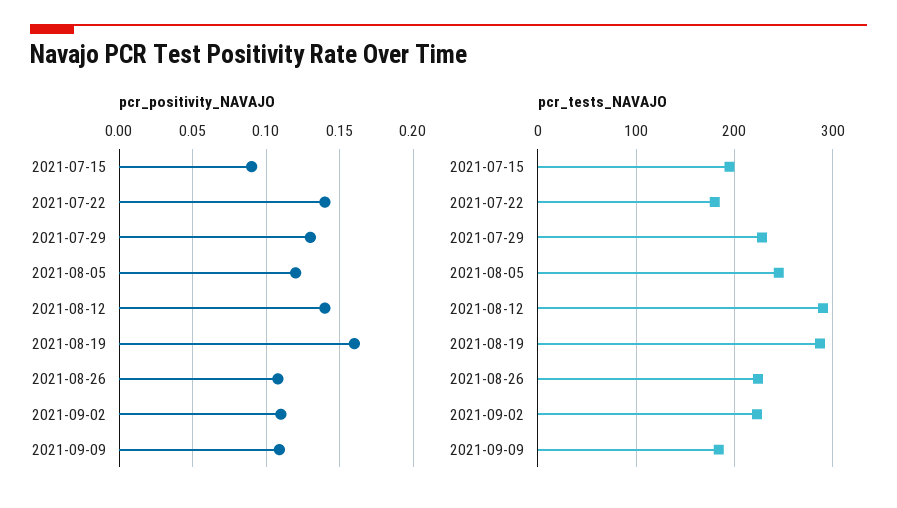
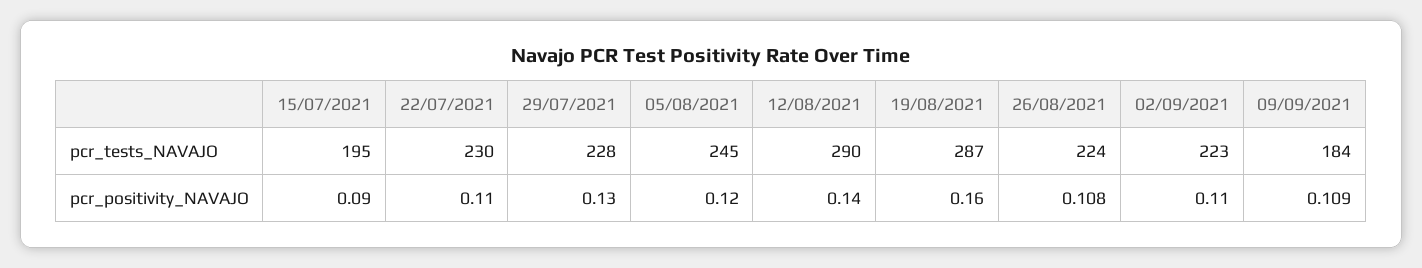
  {
    "pcr_positivity_NAVAJO": {
      "2021-07-15": 0.09,
-     "2021-07-22": 0.14,
+     "2021-07-22": 0.11,
      "2021-07-29": 0.13,
      "2021-08-05": 0.12,
      "2021-08-12": 0.14,
      "2021-08-19": 0.16,
      "2021-08-26": 0.108,
      "2021-09-02": 0.11,
      "2021-09-09": 0.109
    },
    "pcr_tests_NAVAJO": {
      "2021-07-15": 195,
-     "2021-07-22": 180,
+     "2021-07-22": 230,
      "2021-07-29": 228,
      "2021-08-05": 245,
      "2021-08-12": 290,
      "2021-08-19": 287,
      "2021-08-26": 224,
      "2021-09-02": 223,
      "2021-09-09": 184
    }
  }

